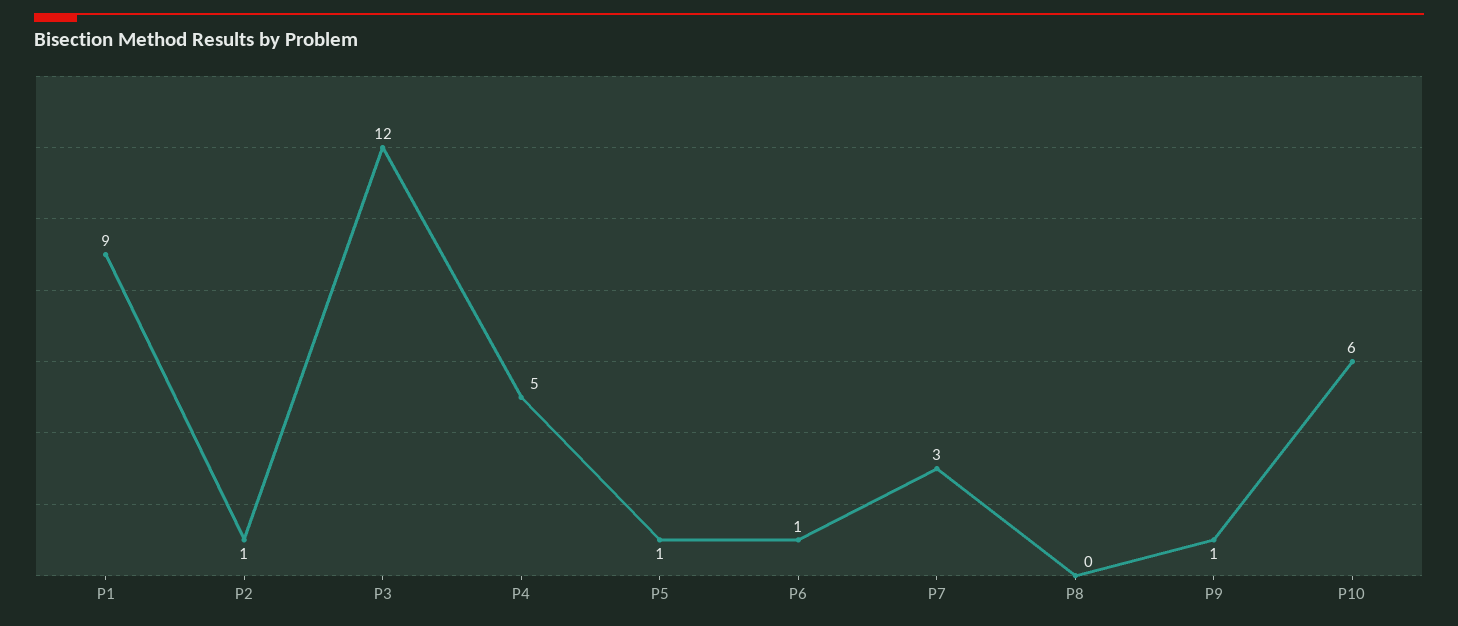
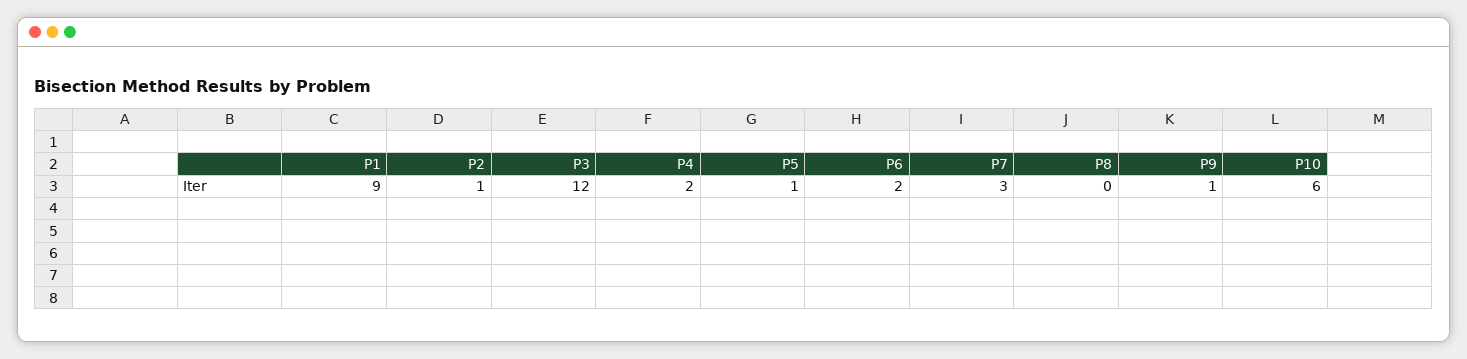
  {
    "P1": 9,
    "P2": 1,
    "P3": 12,
-   "P4": 5,
+   "P4": 2,
    "P5": 1,
-   "P6": 1,
+   "P6": 2,
    "P7": 3,
    "P8": 0,
    "P9": 1,
    "P10": 6
  }

